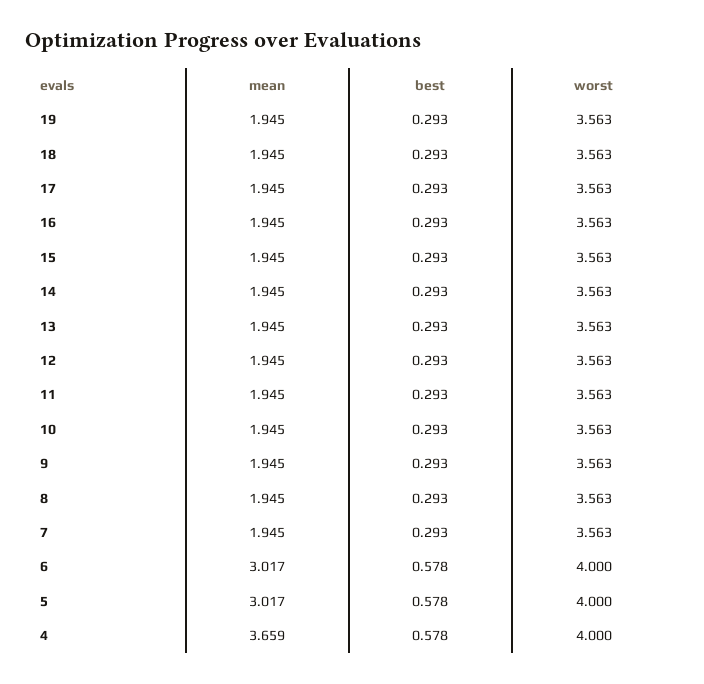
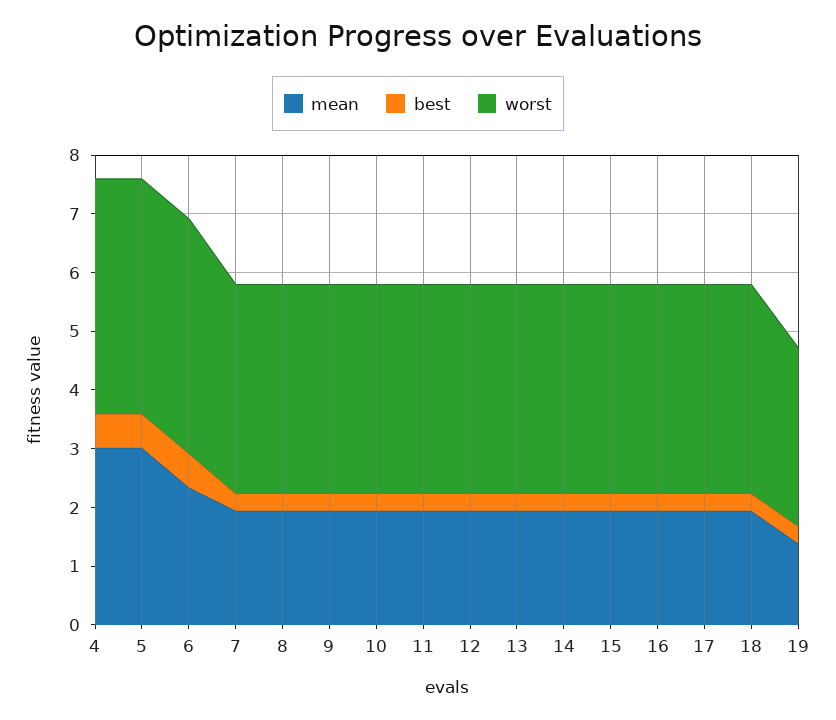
  {
    "mean": {
-     "19": 1.945,
+     "19": 1.4,
      "18": 1.945,
      "17": 1.945,
      "16": 1.945,
      "15": 1.945,
      "14": 1.945,
      "13": 1.945,
      "12": 1.945,
      "11": 1.945,
      "10": 1.945,
      "9": 1.945,
      "8": 1.945,
      "7": 1.945,
-     "6": 3.017,
+     "6": 2.4,
      "5": 3.017,
-     "4": 3.659
+     "4": 3
    },
    "best": {
      "19": 0.293,
      "18": 0.293,
      "17": 0.293,
      "16": 0.293,
      "15": 0.293,
      "14": 0.293,
      "13": 0.293,
      "12": 0.293,
      "11": 0.293,
      "10": 0.293,
      "9": 0.293,
      "8": 0.293,
      "7": 0.293,
      "6": 0.578,
      "5": 0.578,
      "4": 0.578
    },
    "worst": {
-     "19": 3.563,
+     "19": 3,
      "18": 3.563,
      "17": 3.563,
      "16": 3.563,
      "15": 3.563,
      "14": 3.563,
      "13": 3.563,
      "12": 3.563,
      "11": 3.563,
      "10": 3.563,
      "9": 3.563,
      "8": 3.563,
      "7": 3.563,
      "6": 4,
      "5": 4,
      "4": 4
    }
  }

